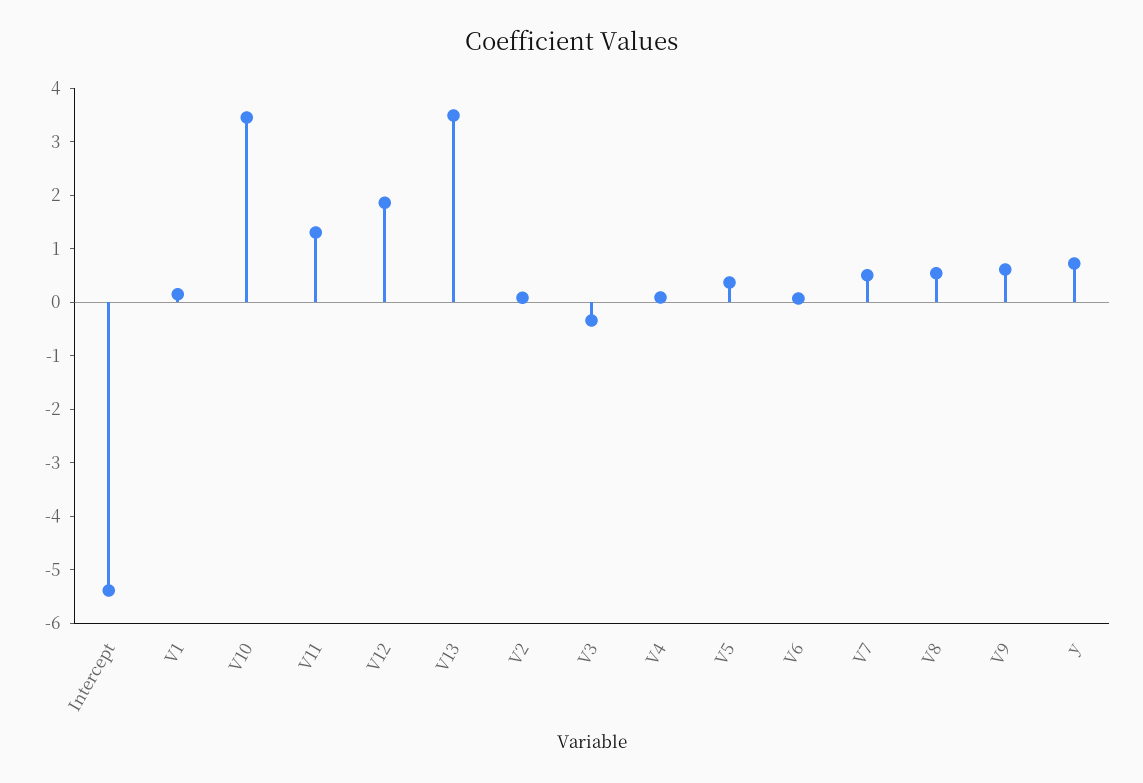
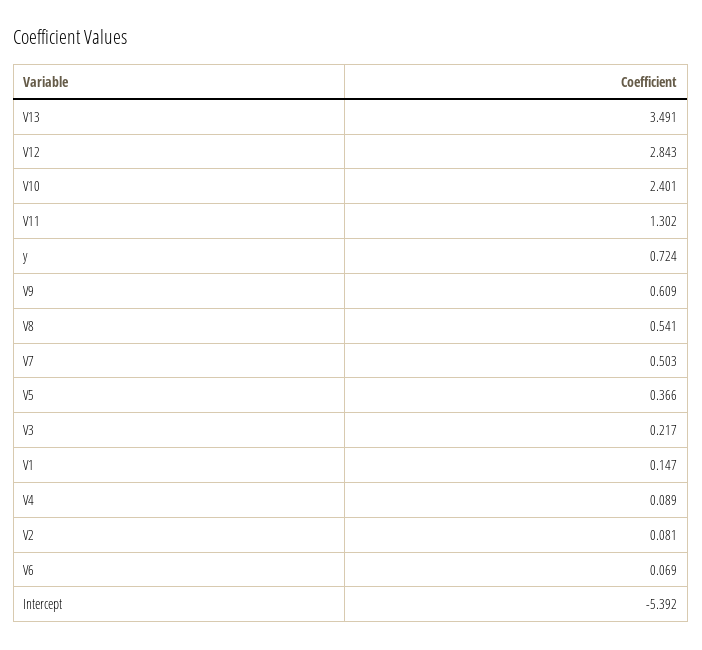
  {
    "Intercept": -5.392,
    "V1": 0.147,
-   "V10": 3.4,
+   "V10": 2.401,
    "V11": 1.302,
-   "V12": 1.8,
+   "V12": 2.843,
    "V13": 3.491,
    "V2": 0.081,
-   "V3": -0.4,
+   "V3": 0.217,
    "V4": 0.089,
    "V5": 0.366,
    "V6": 0.069,
    "V7": 0.503,
    "V8": 0.541,
    "V9": 0.609,
    "y": 0.724
  }

